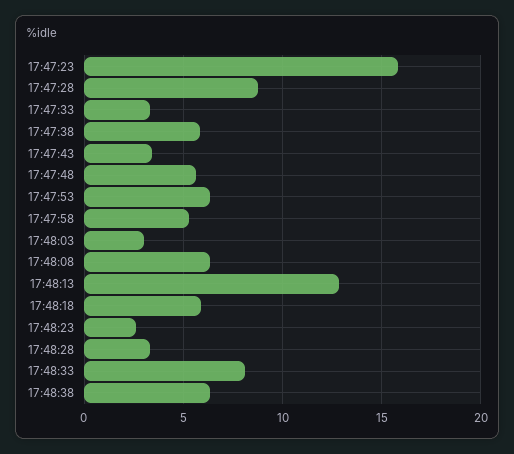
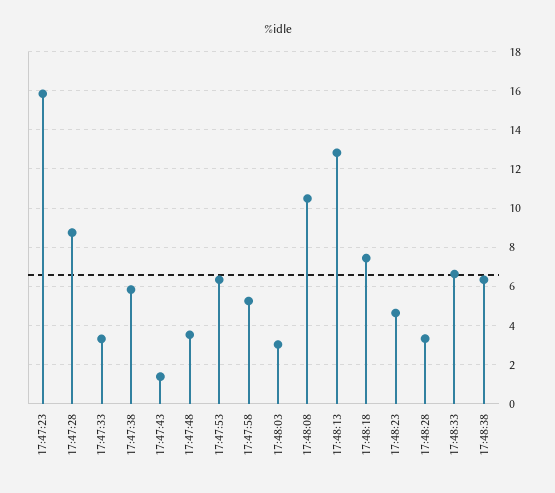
  {
    "17:47:23": 16,
    "17:47:28": 8.5,
    "17:47:33": 3.5,
    "17:47:38": 6,
-   "17:47:43": 3.5,
+   "17:47:43": 1.5,
-   "17:47:48": 5.5,
+   "17:47:48": 3.5,
    "17:47:53": 6.5,
    "17:47:58": 5.5,
    "17:48:03": 3,
-   "17:48:08": 6.5,
+   "17:48:08": 10.5,
    "17:48:13": 13,
-   "17:48:18": 6,
+   "17:48:18": 7.5,
-   "17:48:23": 2.5,
+   "17:48:23": 4.5,
    "17:48:28": 3.5,
-   "17:48:33": 8,
+   "17:48:33": 6.5,
    "17:48:38": 6.5
  }

